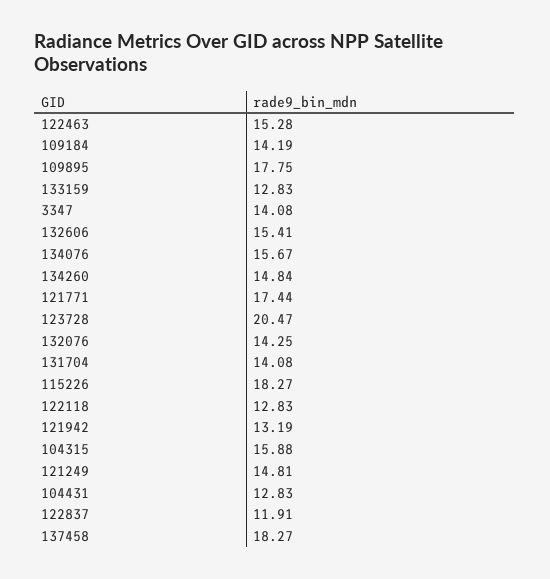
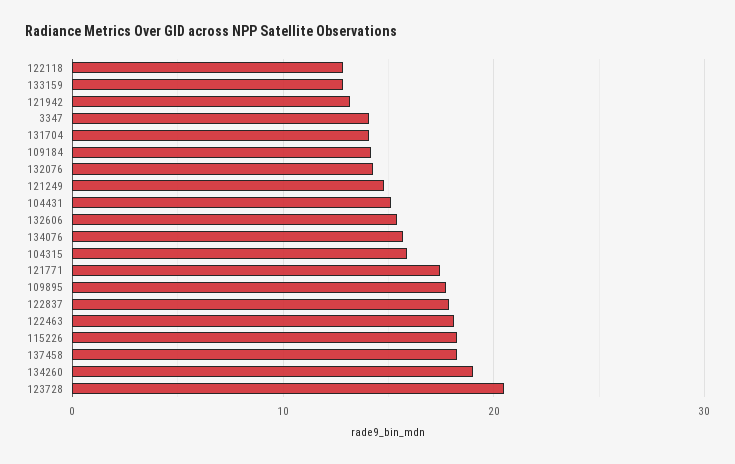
  {
-   "122463": 15.28,
+   "122463": 18,
    "109184": 14.19,
    "109895": 17.75,
    "133159": 12.83,
    "3347": 14.08,
    "132606": 15.41,
    "134076": 15.67,
-   "134260": 14.84,
+   "134260": 19,
    "121771": 17.44,
    "123728": 20.47,
    "132076": 14.25,
    "131704": 14.08,
    "115226": 18.27,
    "122118": 12.83,
    "121942": 13.19,
    "104315": 15.88,
    "121249": 14.81,
-   "104431": 12.83,
+   "104431": 15,
-   "122837": 11.91,
+   "122837": 18,
    "137458": 18.27
  }

